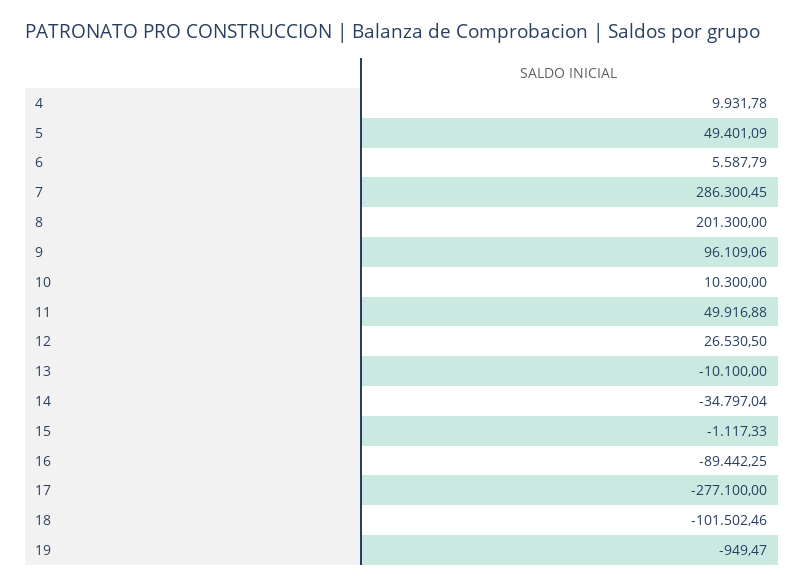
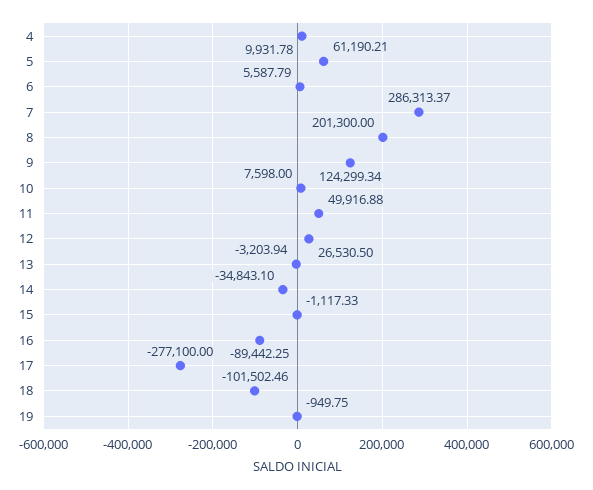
  {
    "4": 9931.78,
-   "5": 49401.09,
+   "5": 61190.21,
    "6": 5587.79,
-   "7": 286300.45,
+   "7": 286313.37,
    "8": 201300,
-   "9": 96109.06,
+   "9": 124299.34,
-   "10": 10300,
+   "10": 7598,
    "11": 49916.88,
    "12": 26530.5,
-   "13": -10100,
+   "13": -3203.94,
-   "14": -34797.04,
+   "14": -34843.1,
    "15": -1117.33,
    "16": -89442.25,
    "17": -277100,
    "18": -101502.46,
-   "19": -949.47
+   "19": -949.75
  }

